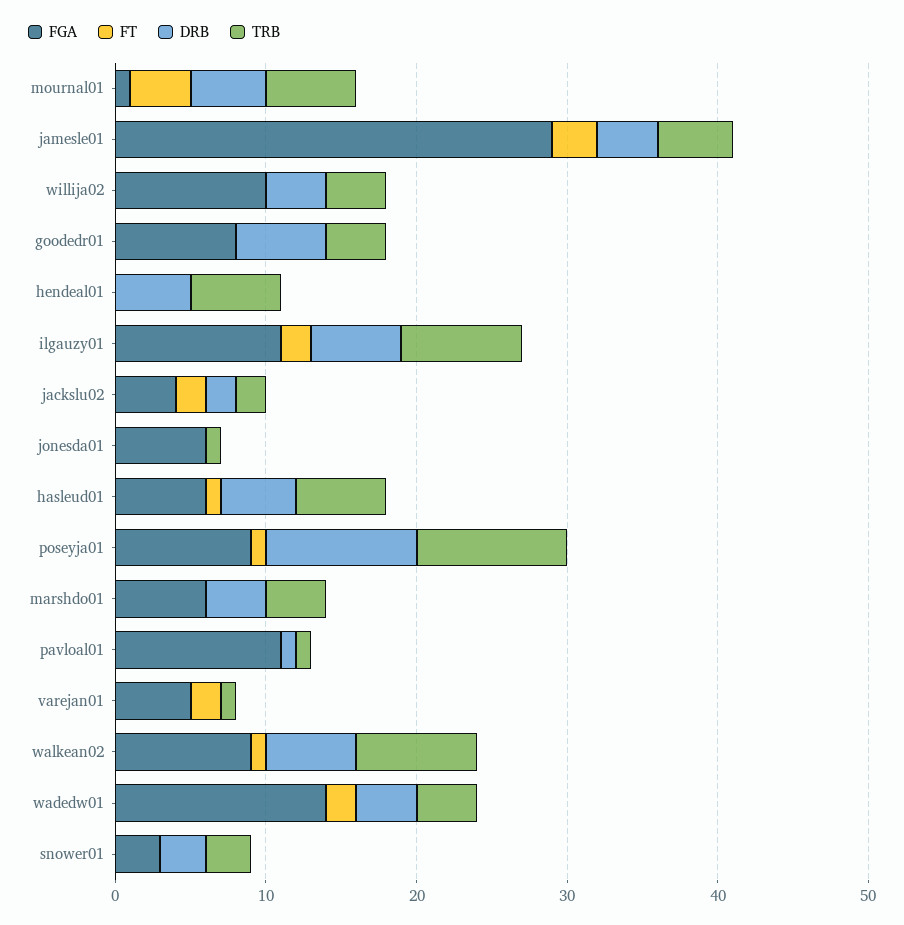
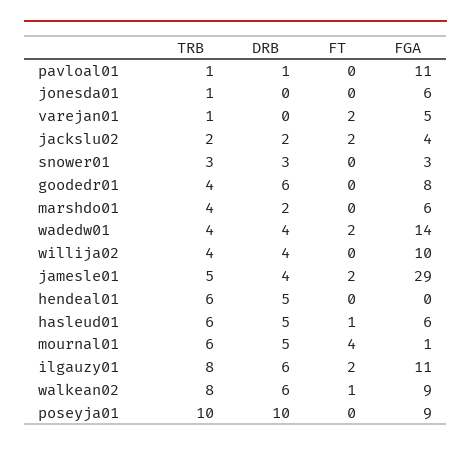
  {
    "FGA": {
      "mournal01": 1,
      "jamesle01": 29,
      "willija02": 10,
      "goodedr01": 8,
      "hendeal01": 0,
      "ilgauzy01": 11,
      "jackslu02": 4,
      "jonesda01": 6,
      "hasleud01": 6,
      "poseyja01": 9,
      "marshdo01": 6,
      "pavloal01": 11,
      "varejan01": 5,
      "walkean02": 9,
      "wadedw01": 14,
      "snower01": 3
    },
    "FT": {
      "mournal01": 4,
-     "jamesle01": 3,
+     "jamesle01": 2,
      "willija02": 0,
      "goodedr01": 0,
      "hendeal01": 0,
      "ilgauzy01": 2,
      "jackslu02": 2,
      "jonesda01": 0,
      "hasleud01": 1,
-     "poseyja01": 1,
+     "poseyja01": 0,
      "marshdo01": 0,
      "pavloal01": 0,
      "varejan01": 2,
      "walkean02": 1,
      "wadedw01": 2,
      "snower01": 0
    },
    "DRB": {
      "mournal01": 5,
      "jamesle01": 4,
      "willija02": 4,
      "goodedr01": 6,
      "hendeal01": 5,
      "ilgauzy01": 6,
      "jackslu02": 2,
      "jonesda01": 0,
      "hasleud01": 5,
      "poseyja01": 10,
-     "marshdo01": 4,
+     "marshdo01": 2,
      "pavloal01": 1,
      "varejan01": 0,
      "walkean02": 6,
      "wadedw01": 4,
      "snower01": 3
    },
    "TRB": {
      "mournal01": 6,
      "jamesle01": 5,
      "willija02": 4,
      "goodedr01": 4,
      "hendeal01": 6,
      "ilgauzy01": 8,
      "jackslu02": 2,
      "jonesda01": 1,
      "hasleud01": 6,
      "poseyja01": 10,
      "marshdo01": 4,
      "pavloal01": 1,
      "varejan01": 1,
      "walkean02": 8,
      "wadedw01": 4,
      "snower01": 3
    }
  }

